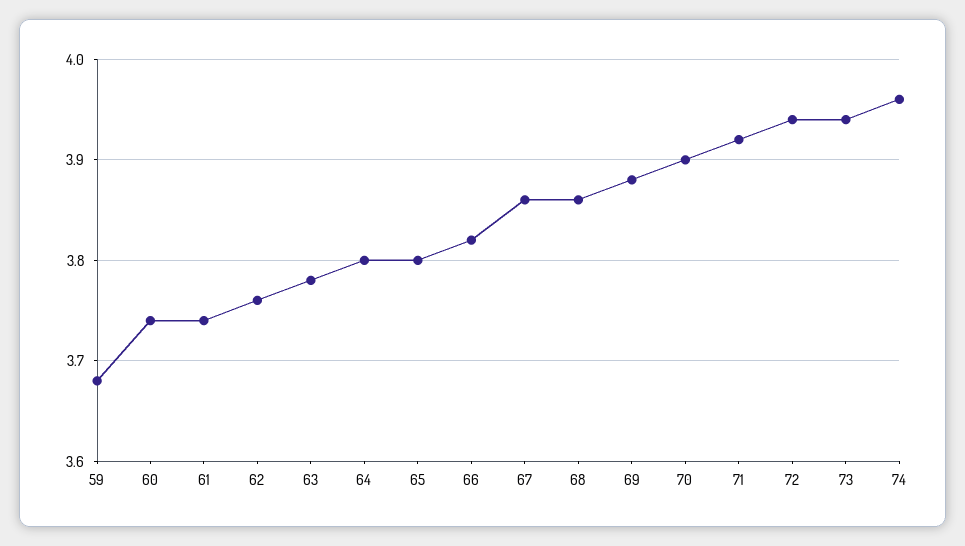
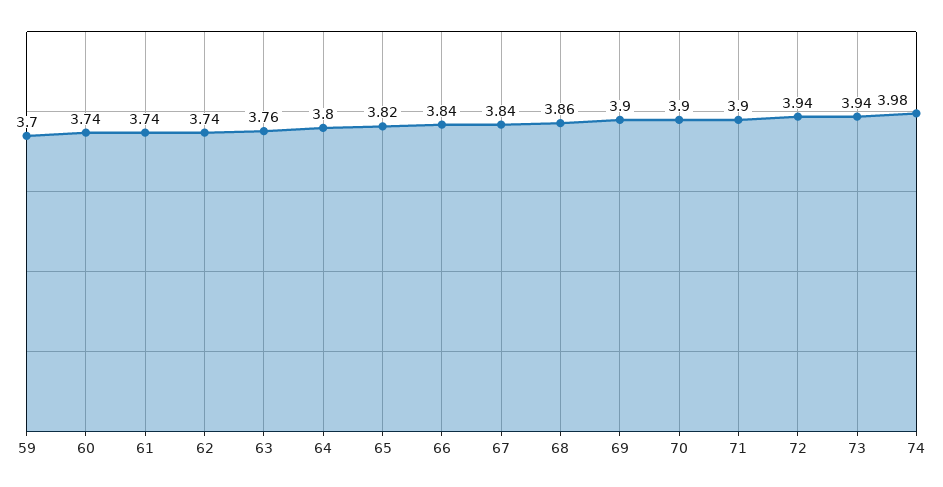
  {
-   "59": 3.68,
+   "59": 3.7,
    "60": 3.74,
    "61": 3.74,
-   "62": 3.76,
+   "62": 3.74,
-   "63": 3.78,
+   "63": 3.76,
    "64": 3.8,
-   "65": 3.8,
+   "65": 3.82,
-   "66": 3.82,
+   "66": 3.84,
-   "67": 3.86,
+   "67": 3.84,
    "68": 3.86,
-   "69": 3.88,
+   "69": 3.9,
    "70": 3.9,
-   "71": 3.92,
+   "71": 3.9,
    "72": 3.94,
    "73": 3.94,
-   "74": 3.96
+   "74": 3.98
  }

